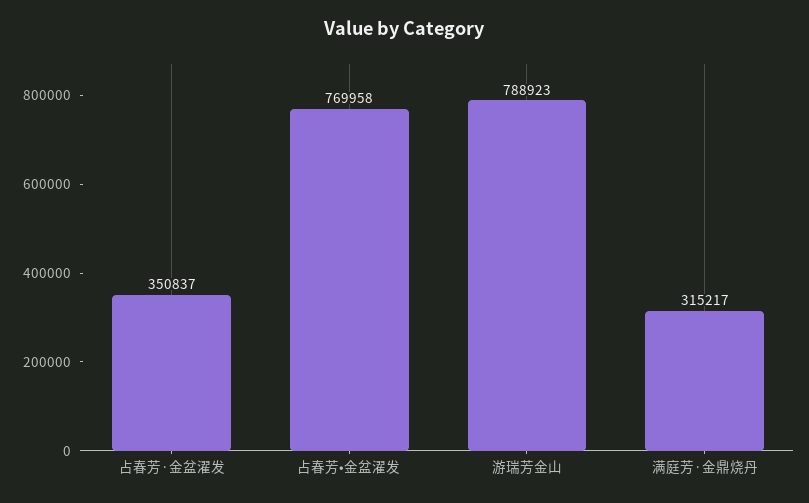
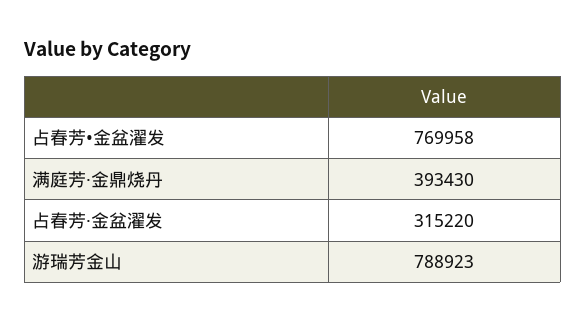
  {
-   "占春芳·金盆濯发": 350837,
+   "占春芳·金盆濯发": 315220,
    "占春芳•金盆濯发": 769958,
    "游瑞芳金山": 788923,
-   "满庭芳·金鼎烧丹": 315217
+   "满庭芳·金鼎烧丹": 393430
  }

